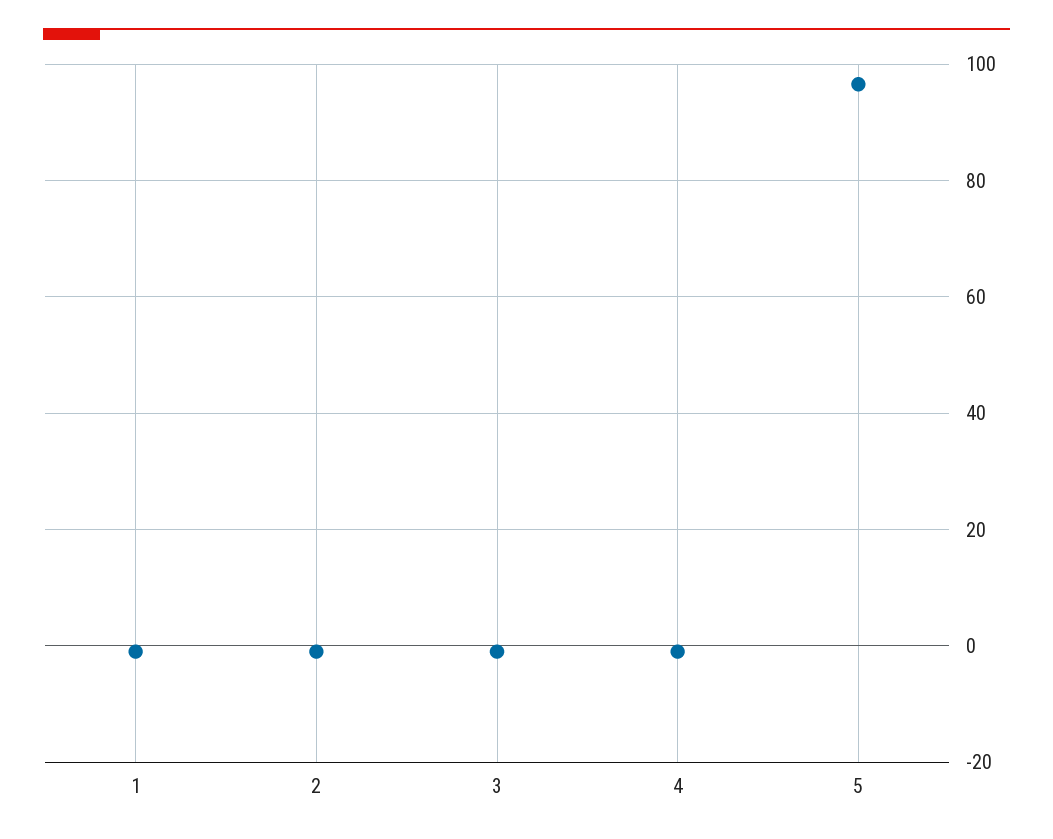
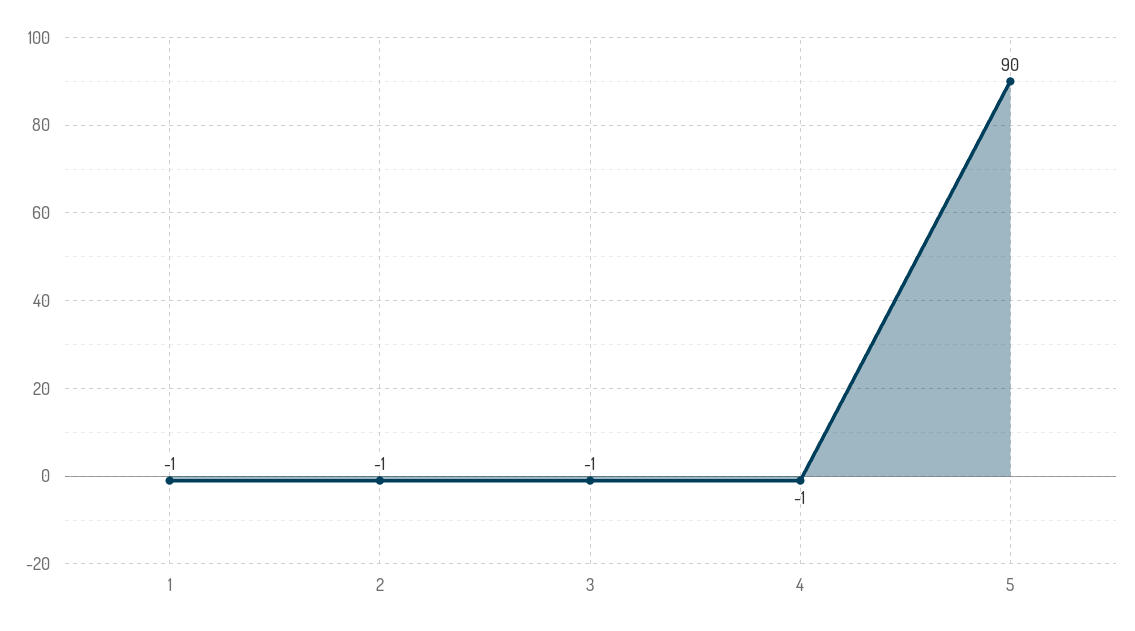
  {
    "1": -1,
    "2": -1,
    "3": -1,
    "4": -1,
-   "5": 96
+   "5": 90
  }

